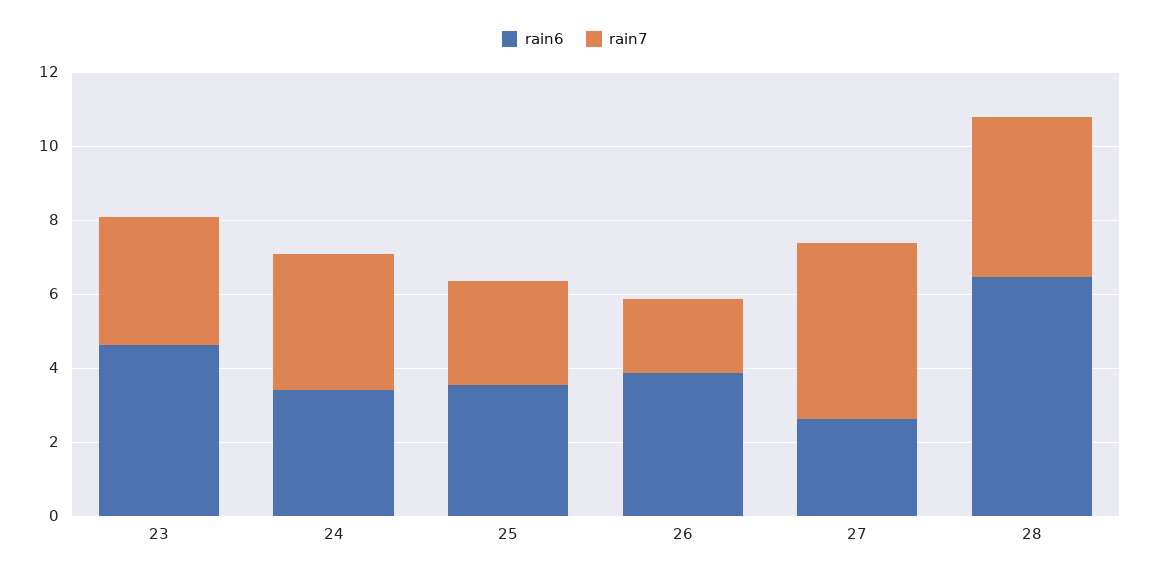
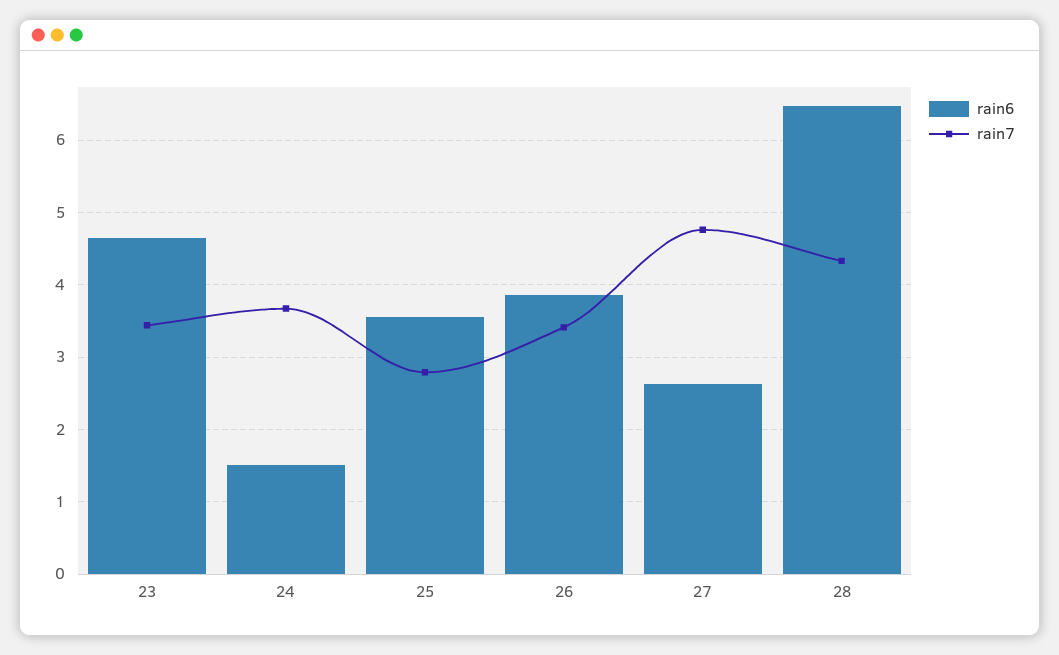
  {
    "rain6": {
      "23": 4.6,
-     "24": 3.5,
+     "24": 1.5,
      "25": 3.6,
      "26": 3.9,
      "27": 2.6,
      "28": 6.5
    },
    "rain7": {
      "23": 3.4,
      "24": 3.7,
      "25": 2.8,
-     "26": 2,
+     "26": 3.4,
      "27": 4.8,
      "28": 4.3
    }
  }

